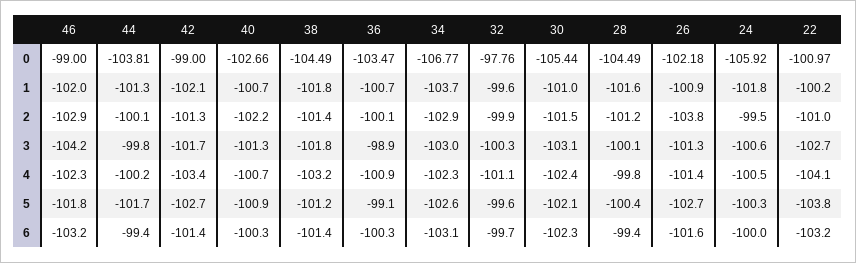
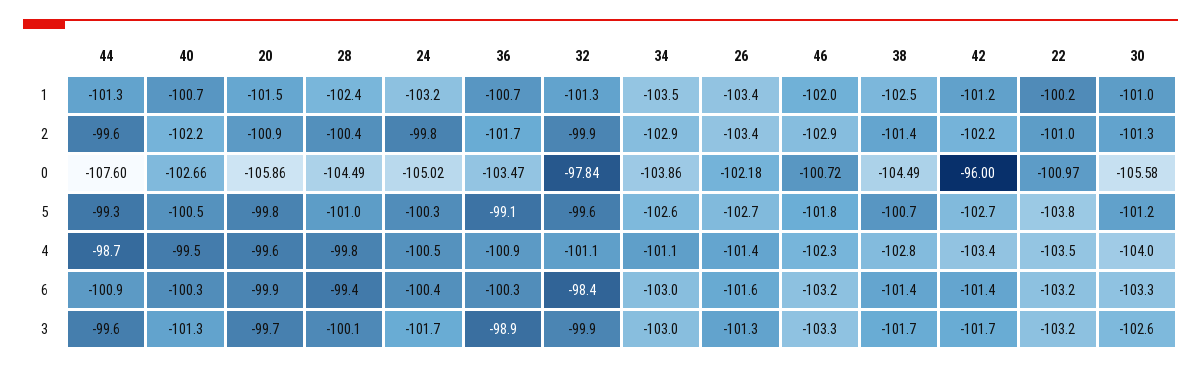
  {
    "46": {
-     "0": -99,
+     "0": -100.72,
      "1": -102,
      "2": -102.9,
-     "3": -104.2,
+     "3": -103.3,
      "4": -102.3,
      "5": -101.8,
      "6": -103.2
    },
    "44": {
-     "0": -103.81,
+     "0": -107.6,
      "1": -101.3,
-     "2": -100.1,
+     "2": -99.6,
-     "3": -99.8,
+     "3": -99.6,
-     "4": -100.2,
+     "4": -98.7,
-     "5": -101.7,
+     "5": -99.3,
-     "6": -99.4
+     "6": -100.9
    },
    "42": {
-     "0": -99,
+     "0": -96,
-     "1": -102.1,
+     "1": -101.2,
-     "2": -101.3,
+     "2": -102.2,
      "3": -101.7,
      "4": -103.4,
      "5": -102.7,
      "6": -101.4
    },
    "40": {
      "0": -102.66,
      "1": -100.7,
      "2": -102.2,
      "3": -101.3,
-     "4": -100.7,
+     "4": -99.5,
-     "5": -100.9,
+     "5": -100.5,
      "6": -100.3
    },
    "38": {
      "0": -104.49,
-     "1": -101.8,
+     "1": -102.5,
      "2": -101.4,
-     "3": -101.8,
+     "3": -101.7,
-     "4": -103.2,
+     "4": -102.8,
-     "5": -101.2,
+     "5": -100.7,
      "6": -101.4
    },
    "36": {
      "0": -103.47,
      "1": -100.7,
-     "2": -100.1,
+     "2": -101.7,
      "3": -98.9,
      "4": -100.9,
      "5": -99.1,
      "6": -100.3
    },
    "34": {
-     "0": -106.77,
+     "0": -103.86,
-     "1": -103.7,
+     "1": -103.5,
      "2": -102.9,
      "3": -103,
-     "4": -102.3,
+     "4": -101.1,
      "5": -102.6,
-     "6": -103.1
+     "6": -103
    },
    "32": {
-     "0": -97.76,
+     "0": -97.84,
-     "1": -99.6,
+     "1": -101.3,
      "2": -99.9,
-     "3": -100.3,
+     "3": -99.9,
      "4": -101.1,
      "5": -99.6,
-     "6": -99.7
+     "6": -98.4
    },
    "30": {
-     "0": -105.44,
+     "0": -105.58,
      "1": -101,
-     "2": -101.5,
+     "2": -101.3,
-     "3": -103.1,
+     "3": -102.6,
-     "4": -102.4,
+     "4": -104,
-     "5": -102.1,
+     "5": -101.2,
-     "6": -102.3
+     "6": -103.3
    },
    "28": {
      "0": -104.49,
-     "1": -101.6,
+     "1": -102.4,
-     "2": -101.2,
+     "2": -100.4,
      "3": -100.1,
      "4": -99.8,
-     "5": -100.4,
+     "5": -101,
      "6": -99.4
    },
    "26": {
      "0": -102.18,
-     "1": -100.9,
+     "1": -103.4,
-     "2": -103.8,
+     "2": -103.4,
      "3": -101.3,
      "4": -101.4,
      "5": -102.7,
      "6": -101.6
    },
    "24": {
-     "0": -105.92,
+     "0": -105.02,
-     "1": -101.8,
+     "1": -103.2,
-     "2": -99.5,
+     "2": -99.8,
-     "3": -100.6,
+     "3": -101.7,
      "4": -100.5,
      "5": -100.3,
-     "6": -100
+     "6": -100.4
    },
    "22": {
      "0": -100.97,
      "1": -100.2,
      "2": -101,
-     "3": -102.7,
+     "3": -103.2,
-     "4": -104.1,
+     "4": -103.5,
      "5": -103.8,
      "6": -103.2
-   }
+   },
+   "20": {
+     "1": -101.5,
+     "2": -100.9,
+     "0": -105.86,
+     "5": -99.8,
+     "4": -99.6,
+     "6": -99.9,
+     "3": -99.7
+   }
  }

